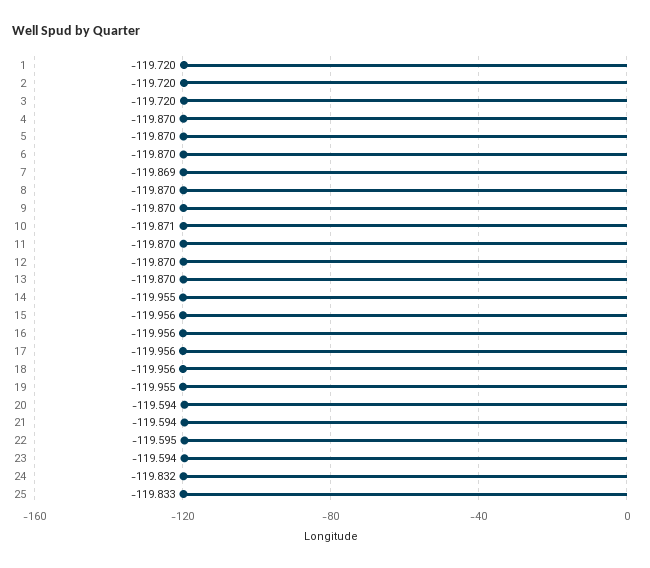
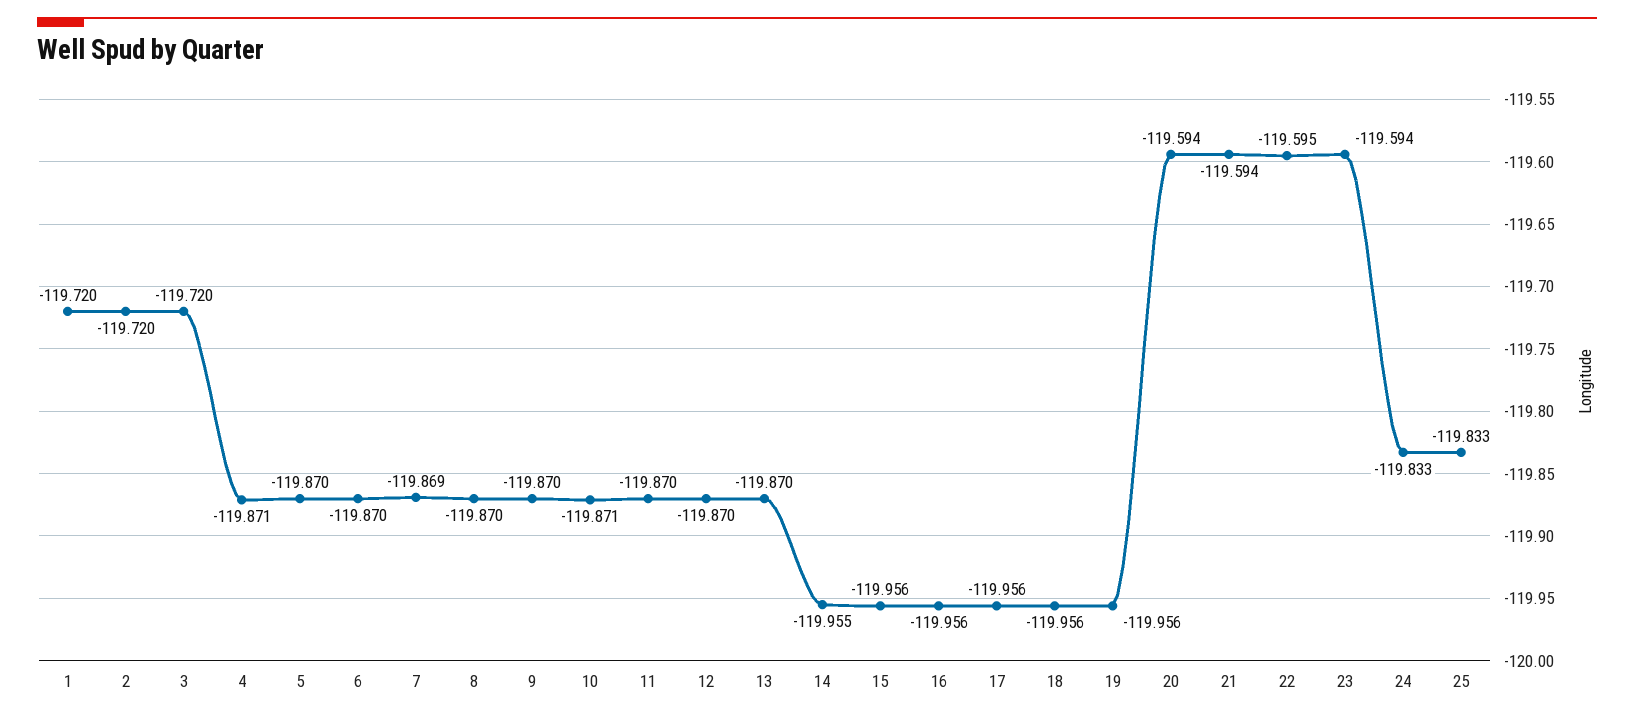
  {
    "1": -119.72,
    "2": -119.72,
    "3": -119.72,
-   "4": -119.87,
+   "4": -119.871,
    "5": -119.87,
    "6": -119.87,
    "7": -119.869,
    "8": -119.87,
    "9": -119.87,
    "10": -119.871,
    "11": -119.87,
    "12": -119.87,
    "13": -119.87,
    "14": -119.955,
    "15": -119.956,
    "16": -119.956,
    "17": -119.956,
    "18": -119.956,
-   "19": -119.955,
+   "19": -119.956,
    "20": -119.594,
    "21": -119.594,
    "22": -119.595,
    "23": -119.594,
-   "24": -119.832,
+   "24": -119.833,
    "25": -119.833
  }

